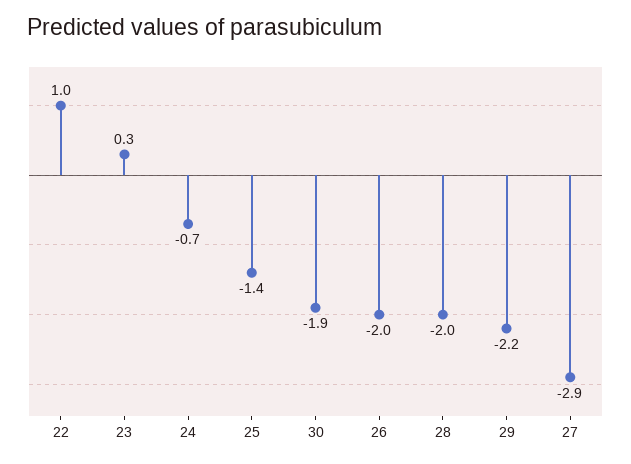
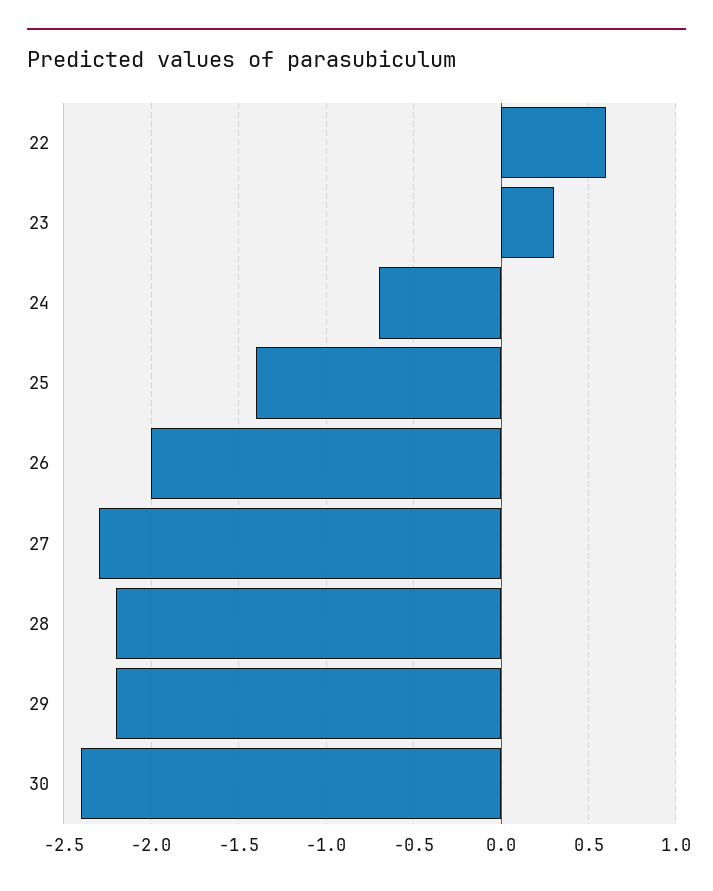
  {
-   "22": 1,
+   "22": 0.6,
    "23": 0.3,
    "24": -0.7,
    "25": -1.4,
-   "30": -1.9,
+   "30": -2.4,
    "26": -2,
-   "28": -2,
+   "28": -2.2,
    "29": -2.2,
-   "27": -2.9
+   "27": -2.3
  }

